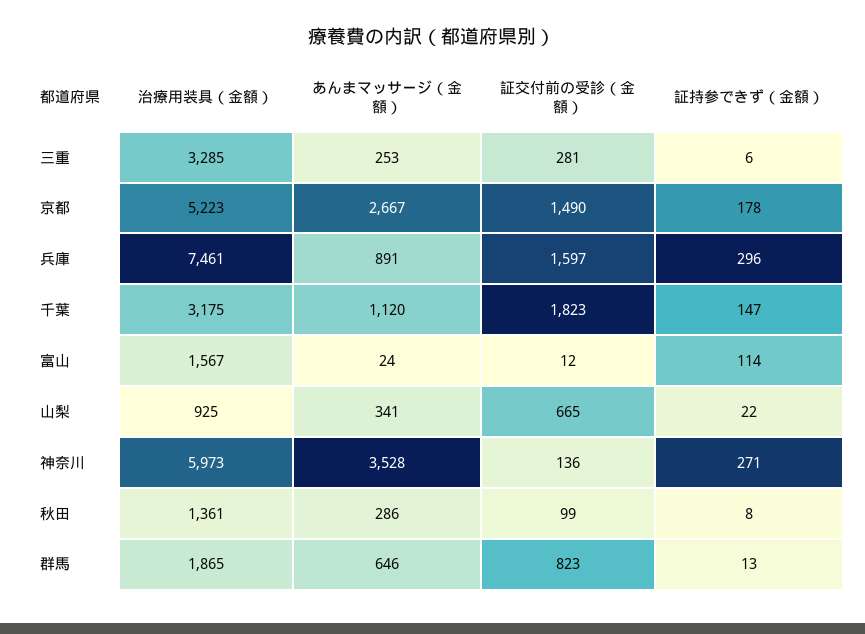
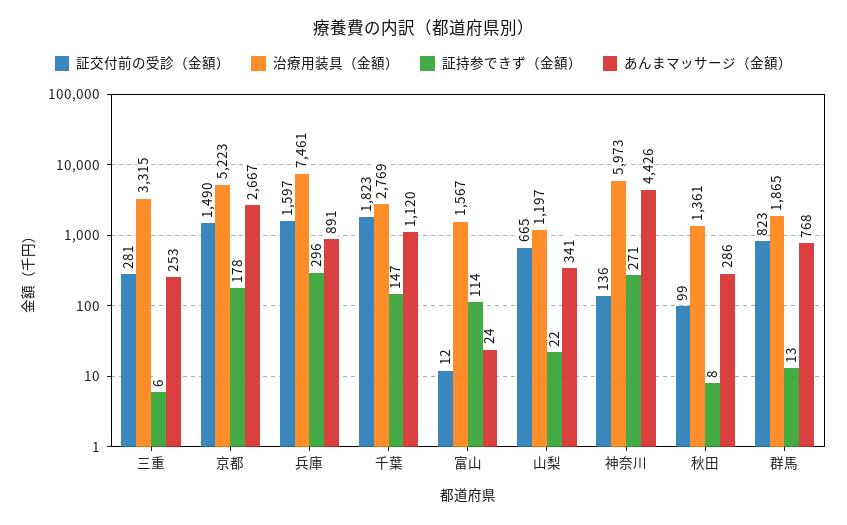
  {
    "治療用装具（金額）": {
-     "三重": 3285,
+     "三重": 3315,
      "京都": 5223,
      "兵庫": 7461,
-     "千葉": 3175,
+     "千葉": 2769,
      "富山": 1567,
-     "山梨": 925,
+     "山梨": 1197,
      "神奈川": 5973,
      "秋田": 1361,
      "群馬": 1865
    },
    "あんまマッサージ（金額）": {
      "三重": 253,
      "京都": 2667,
      "兵庫": 891,
      "千葉": 1120,
      "富山": 24,
      "山梨": 341,
-     "神奈川": 3528,
+     "神奈川": 4426,
      "秋田": 286,
-     "群馬": 646
+     "群馬": 768
    },
    "証交付前の受診（金額）": {
      "三重": 281,
      "京都": 1490,
      "兵庫": 1597,
      "千葉": 1823,
      "富山": 12,
      "山梨": 665,
      "神奈川": 136,
      "秋田": 99,
      "群馬": 823
    },
    "証持参できず（金額）": {
      "三重": 6,
      "京都": 178,
      "兵庫": 296,
      "千葉": 147,
      "富山": 114,
      "山梨": 22,
      "神奈川": 271,
      "秋田": 8,
      "群馬": 13
    }
  }

